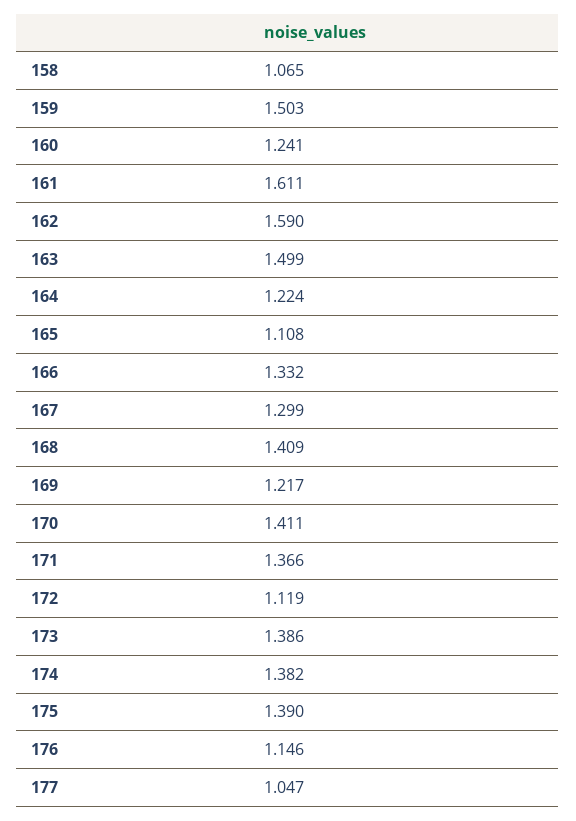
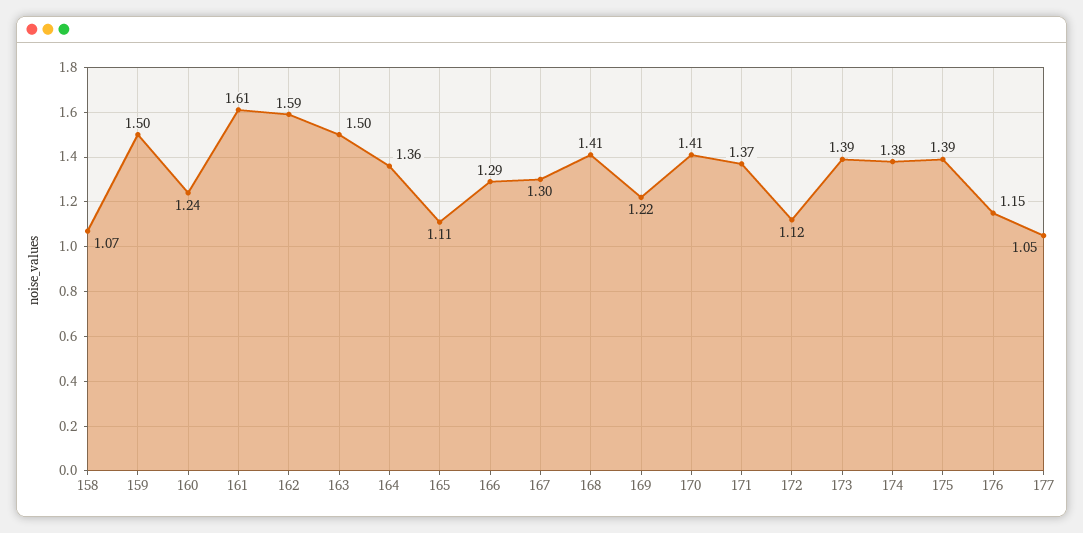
  {
    "158": 1.065,
    "159": 1.503,
    "160": 1.241,
    "161": 1.611,
    "162": 1.59,
    "163": 1.499,
-   "164": 1.224,
+   "164": 1.36,
    "165": 1.108,
-   "166": 1.332,
+   "166": 1.29,
    "167": 1.299,
    "168": 1.409,
    "169": 1.217,
    "170": 1.411,
    "171": 1.366,
    "172": 1.119,
    "173": 1.386,
    "174": 1.382,
    "175": 1.39,
    "176": 1.146,
    "177": 1.047
  }

